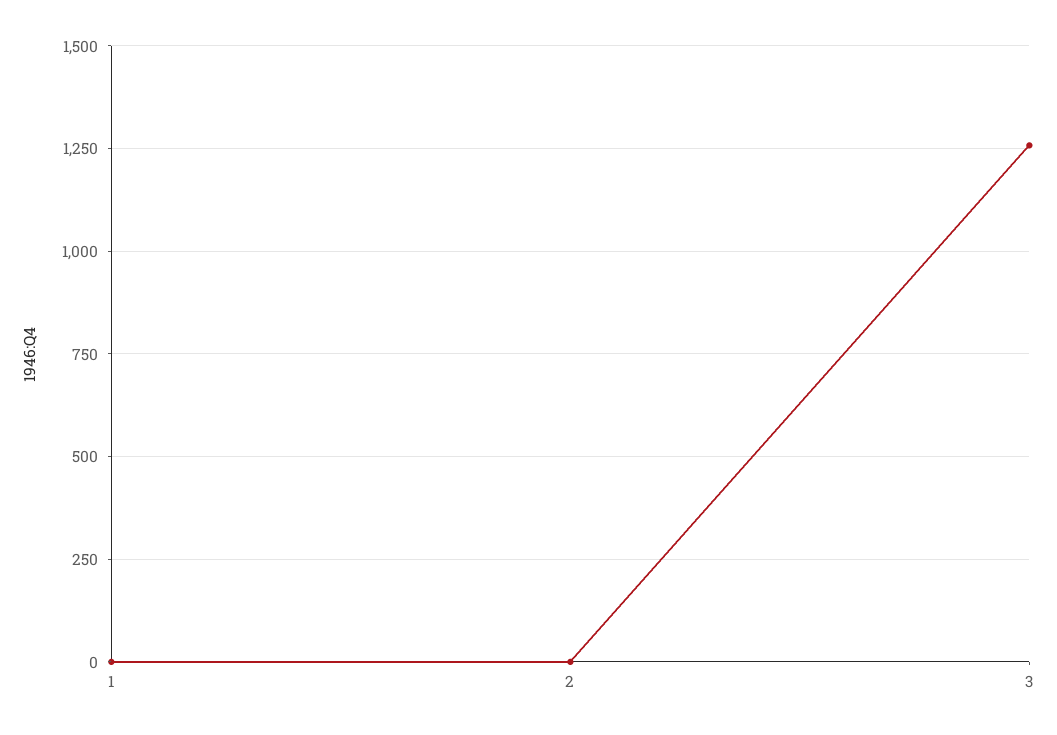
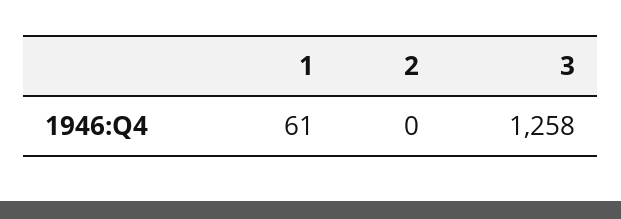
  {
-   "1": 0,
+   "1": 61,
    "2": 0,
    "3": 1258
  }

